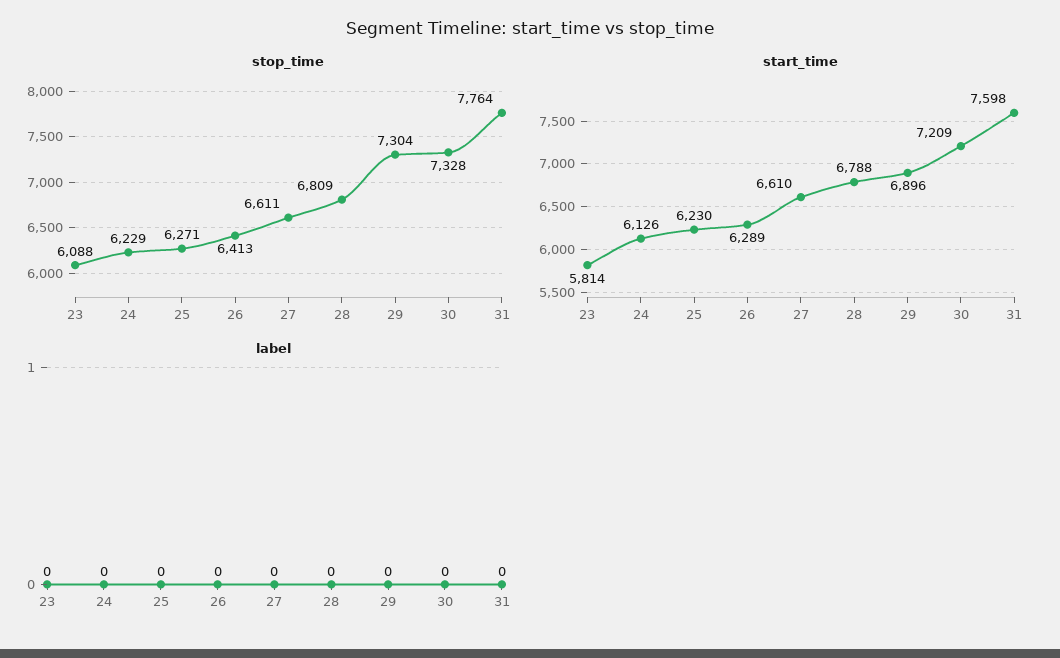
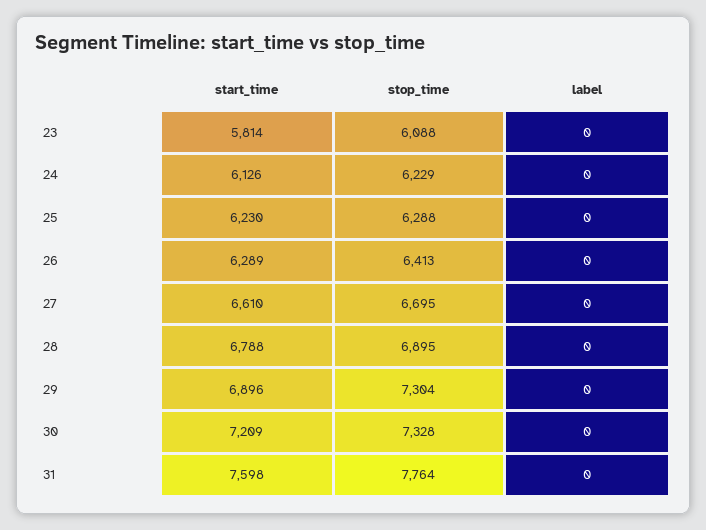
  {
    "stop_time": {
      "23": 6088,
      "24": 6229,
-     "25": 6271,
+     "25": 6288,
      "26": 6413,
-     "27": 6611,
+     "27": 6695,
-     "28": 6809,
+     "28": 6895,
      "29": 7304,
      "30": 7328,
      "31": 7764
    },
    "start_time": {
      "23": 5814,
      "24": 6126,
      "25": 6230,
      "26": 6289,
      "27": 6610,
      "28": 6788,
      "29": 6896,
      "30": 7209,
      "31": 7598
    },
    "label": {
      "23": 0,
      "24": 0,
      "25": 0,
      "26": 0,
      "27": 0,
      "28": 0,
      "29": 0,
      "30": 0,
      "31": 0
    }
  }

